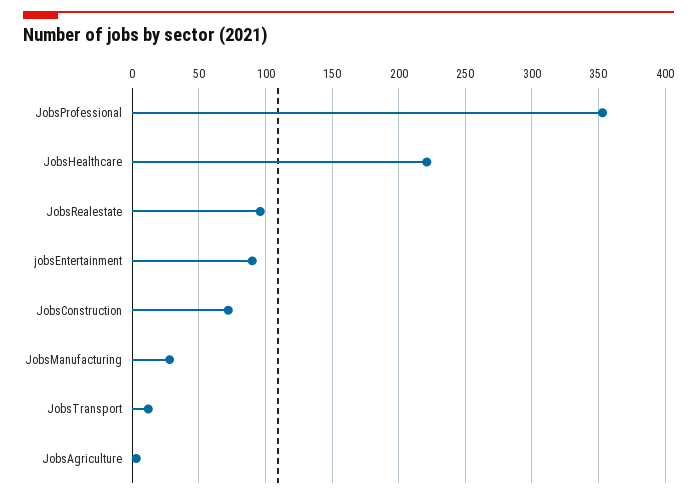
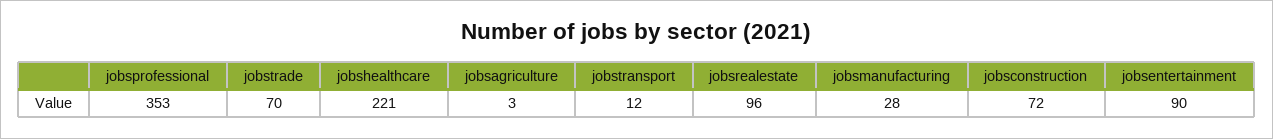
  {
    "JobsProfessional": 353,
    "JobsHealthcare": 221,
    "JobsRealestate": 96,
    "jobsEntertainment": 90,
    "JobsConstruction": 72,
    "JobsManufacturing": 28,
    "JobsTransport": 12,
-   "JobsAgriculture": 3
+   "JobsAgriculture": 3,
+   "jobstrade": 70
  }

